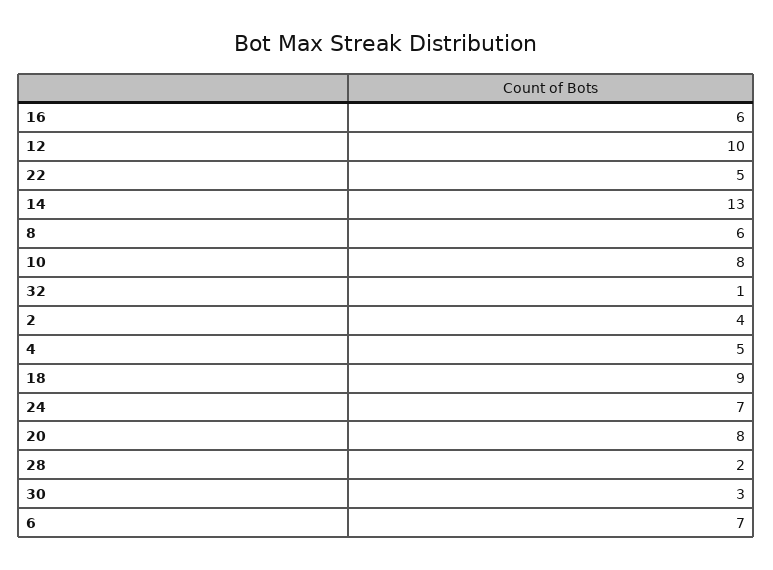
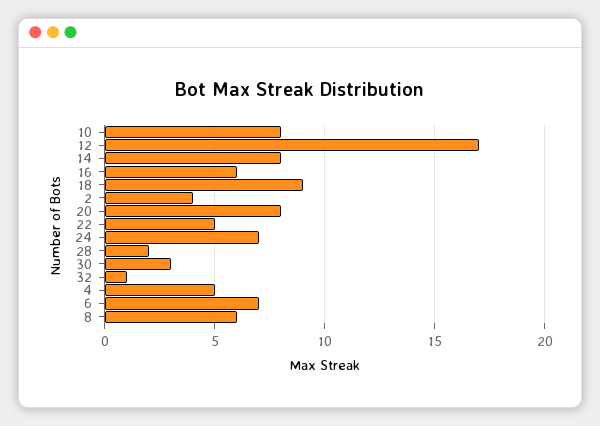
  {
    "16": 6,
-   "12": 10,
+   "12": 17,
    "22": 5,
-   "14": 13,
+   "14": 8,
    "8": 6,
    "10": 8,
    "32": 1,
    "2": 4,
    "4": 5,
    "18": 9,
    "24": 7,
    "20": 8,
    "28": 2,
    "30": 3,
    "6": 7
  }

